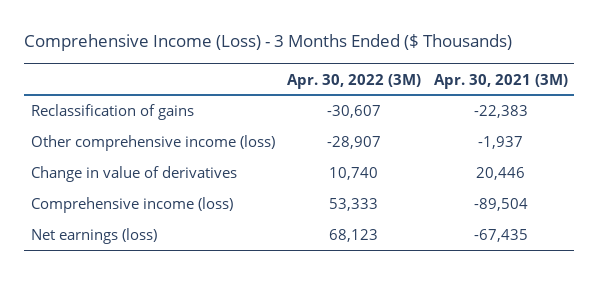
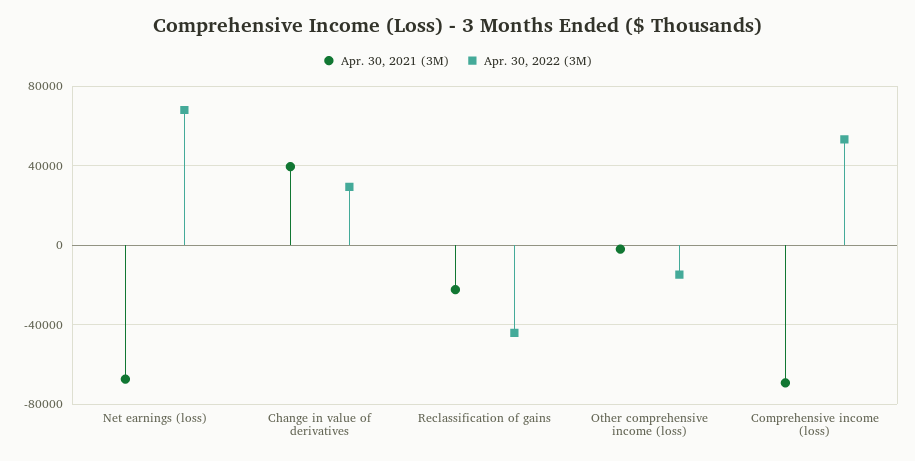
  {
    "Apr. 30, 2022 (3M)": {
-     "Reclassification of gains": -30607,
+     "Reclassification of gains": -45000,
-     "Other comprehensive income (loss)": -28907,
+     "Other comprehensive income (loss)": -15000,
-     "Change in value of derivatives": 10740,
+     "Change in value of derivatives": 30000,
      "Comprehensive income (loss)": 53333,
      "Net earnings (loss)": 68123
    },
    "Apr. 30, 2021 (3M)": {
      "Reclassification of gains": -22383,
      "Other comprehensive income (loss)": -1937,
-     "Change in value of derivatives": 20446,
+     "Change in value of derivatives": 40000,
-     "Comprehensive income (loss)": -89504,
+     "Comprehensive income (loss)": -70000,
      "Net earnings (loss)": -67435
    }
  }

